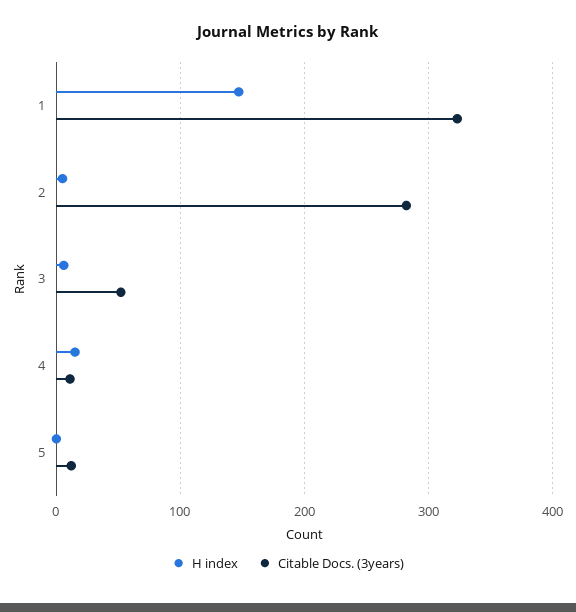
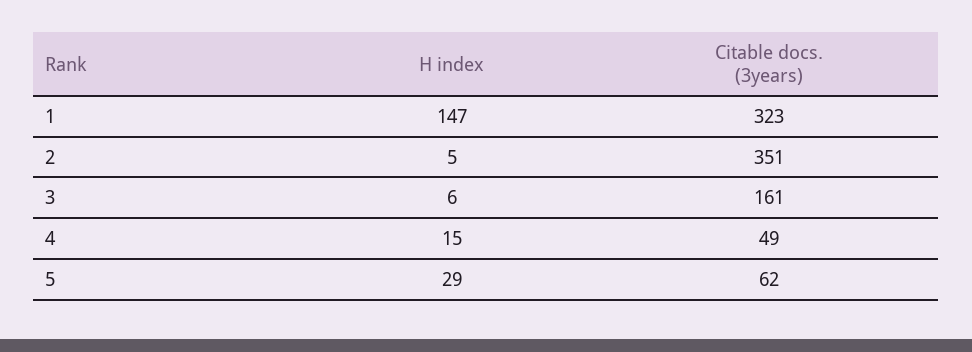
  {
    "H index": {
      "1": 147,
      "2": 5,
      "3": 6,
      "4": 15,
-     "5": 0
+     "5": 29
    },
    "Citable Docs. (3years)": {
      "1": 323,
-     "2": 280,
+     "2": 351,
-     "3": 50,
+     "3": 161,
-     "4": 10,
+     "4": 49,
-     "5": 10
+     "5": 62
    }
  }

